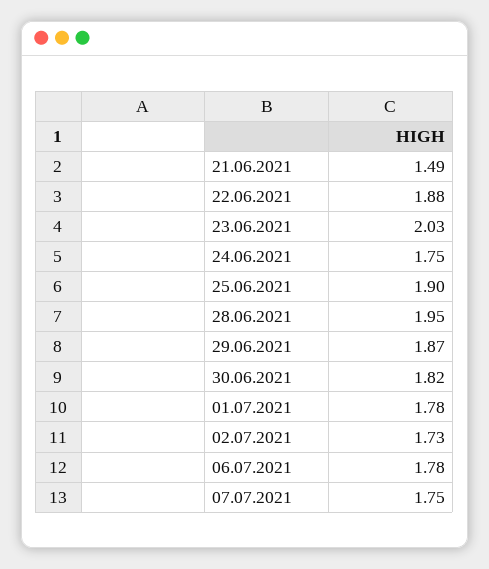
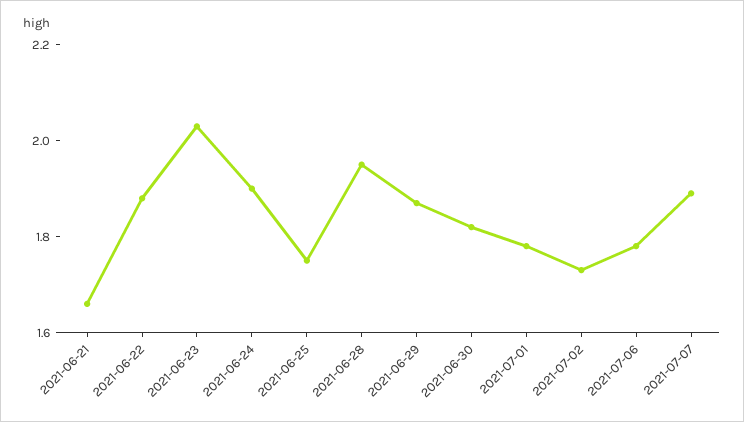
  {
-   "21.06.2021": 1.49,
+   "21.06.2021": 1.65,
    "22.06.2021": 1.88,
    "23.06.2021": 2.03,
-   "24.06.2021": 1.75,
+   "24.06.2021": 1.9,
-   "25.06.2021": 1.9,
+   "25.06.2021": 1.75,
    "28.06.2021": 1.95,
    "29.06.2021": 1.87,
    "30.06.2021": 1.82,
    "01.07.2021": 1.78,
    "02.07.2021": 1.73,
    "06.07.2021": 1.78,
-   "07.07.2021": 1.75
+   "07.07.2021": 1.9
  }

